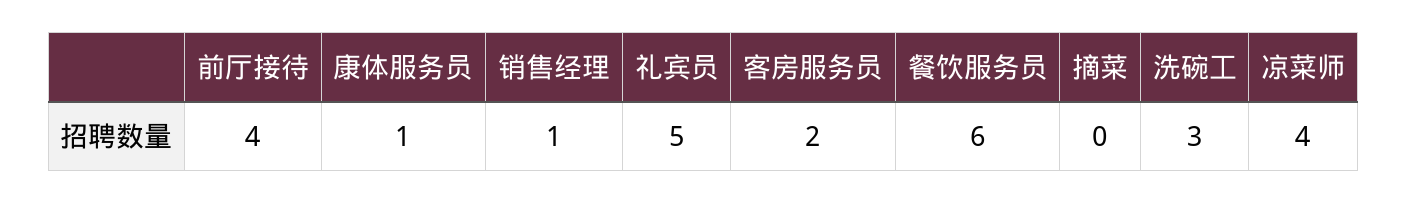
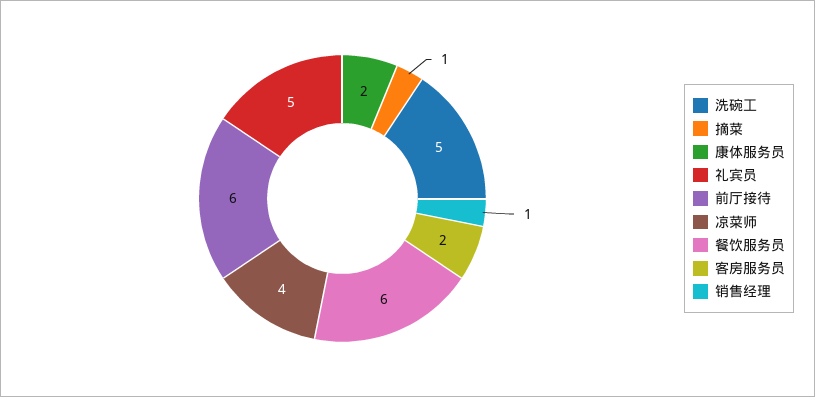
  {
-   "前厅接待": 4,
+   "前厅接待": 6,
-   "康体服务员": 1,
+   "康体服务员": 2,
    "销售经理": 1,
    "礼宾员": 5,
    "客房服务员": 2,
    "餐饮服务员": 6,
-   "摘菜": 0,
+   "摘菜": 1,
-   "洗碗工": 3,
+   "洗碗工": 5,
    "凉菜师": 4
  }

